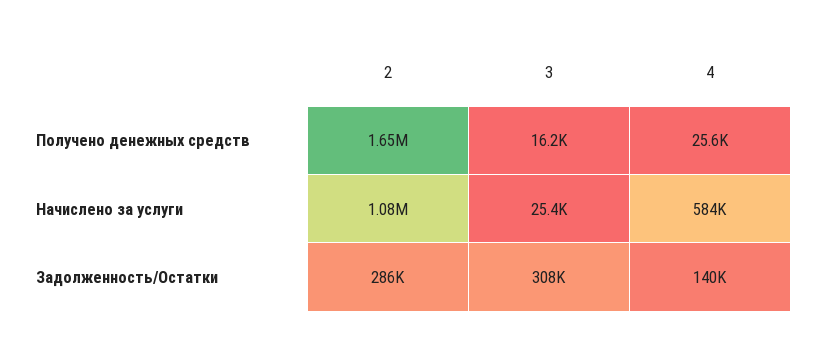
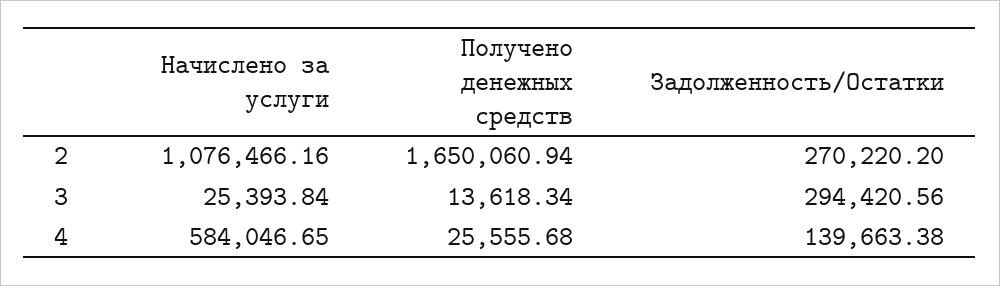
  {
    "2": {
      "Получено денежных средств": 1650060.94,
      "Начислено за услуги": 1076466.16,
-     "Задолженность/Остатки": 286000
+     "Задолженность/Остатки": 270220.2
    },
    "3": {
-     "Получено денежных средств": 16200,
+     "Получено денежных средств": 13618.34,
      "Начислено за услуги": 25393.84,
-     "Задолженность/Остатки": 308000
+     "Задолженность/Остатки": 294420.56
    },
    "4": {
      "Получено денежных средств": 25555.68,
      "Начислено за услуги": 584046.65,
      "Задолженность/Остатки": 139663.38
    }
  }

